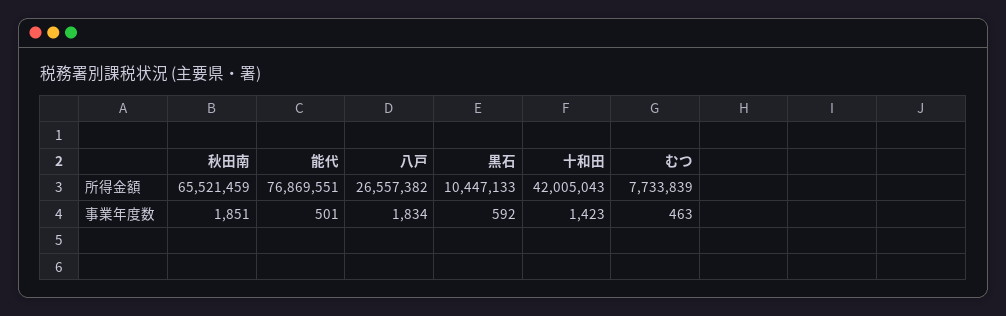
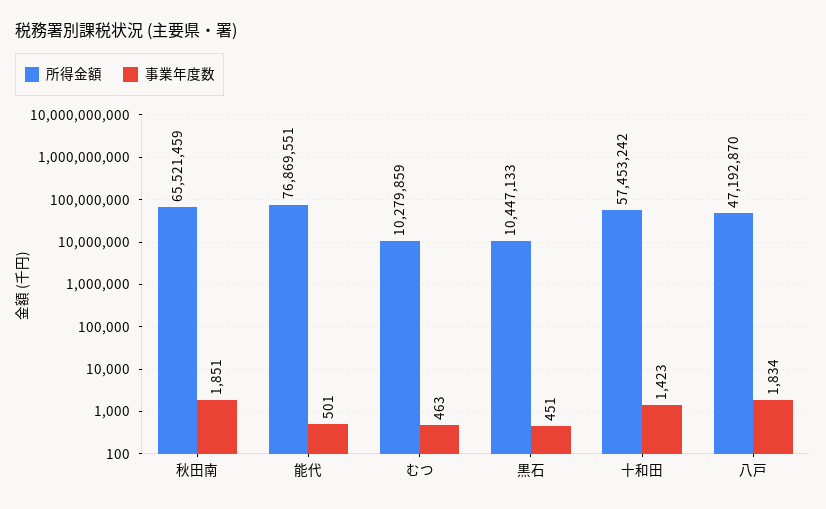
  {
    "所得金額": {
      "秋田南": 65521459,
      "能代": 76869551,
-     "八戸": 26557382,
+     "八戸": 47192870,
      "黒石": 10447133,
-     "十和田": 42005043,
+     "十和田": 57453242,
-     "むつ": 7733839
+     "むつ": 10279859
    },
    "事業年度数": {
      "秋田南": 1851,
      "能代": 501,
      "八戸": 1834,
-     "黒石": 592,
+     "黒石": 451,
      "十和田": 1423,
      "むつ": 463
    }
  }

